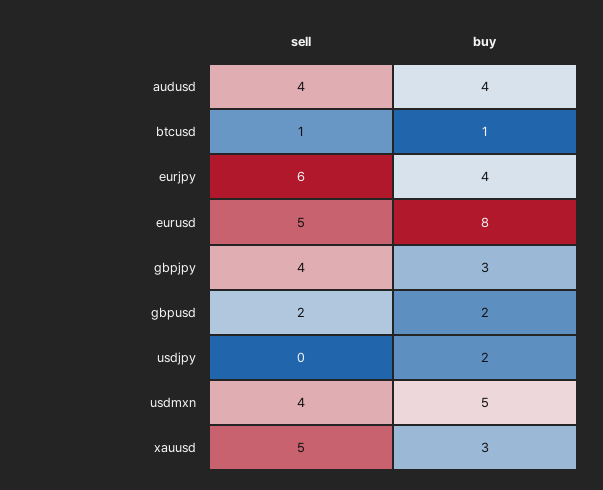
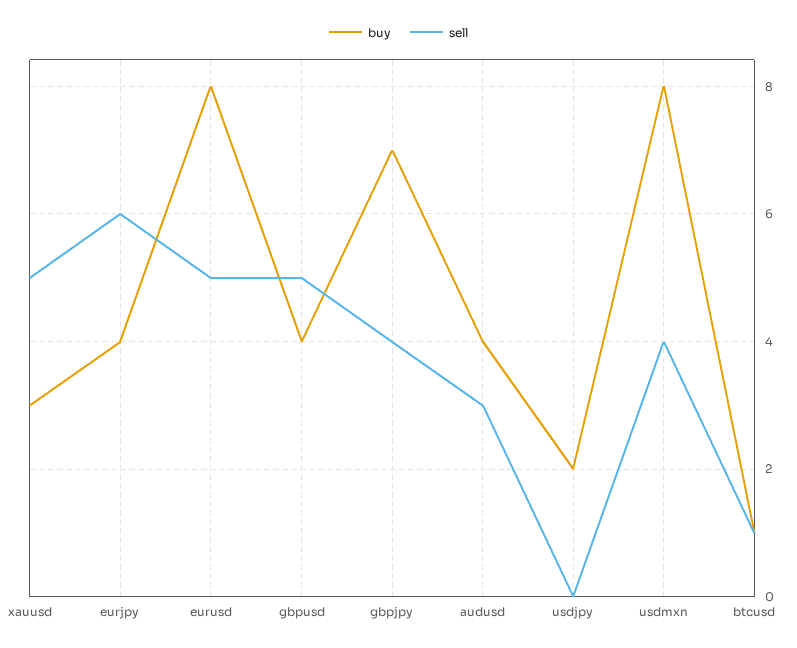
  {
    "sell": {
-     "audusd": 4,
+     "audusd": 3,
      "btcusd": 1,
      "eurjpy": 6,
      "eurusd": 5,
      "gbpjpy": 4,
-     "gbpusd": 2,
+     "gbpusd": 5,
      "usdjpy": 0,
      "usdmxn": 4,
      "xauusd": 5
    },
    "buy": {
      "audusd": 4,
      "btcusd": 1,
      "eurjpy": 4,
      "eurusd": 8,
-     "gbpjpy": 3,
+     "gbpjpy": 7,
-     "gbpusd": 2,
+     "gbpusd": 4,
      "usdjpy": 2,
-     "usdmxn": 5,
+     "usdmxn": 8,
      "xauusd": 3
    }
  }

